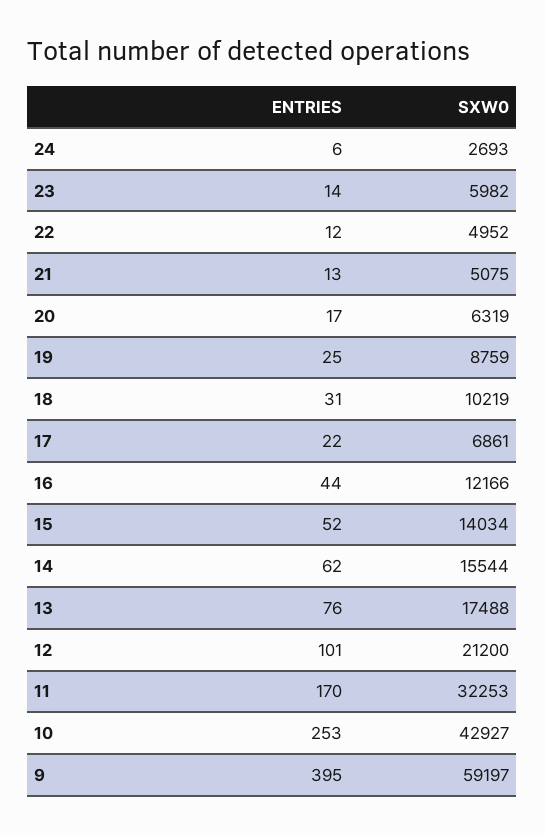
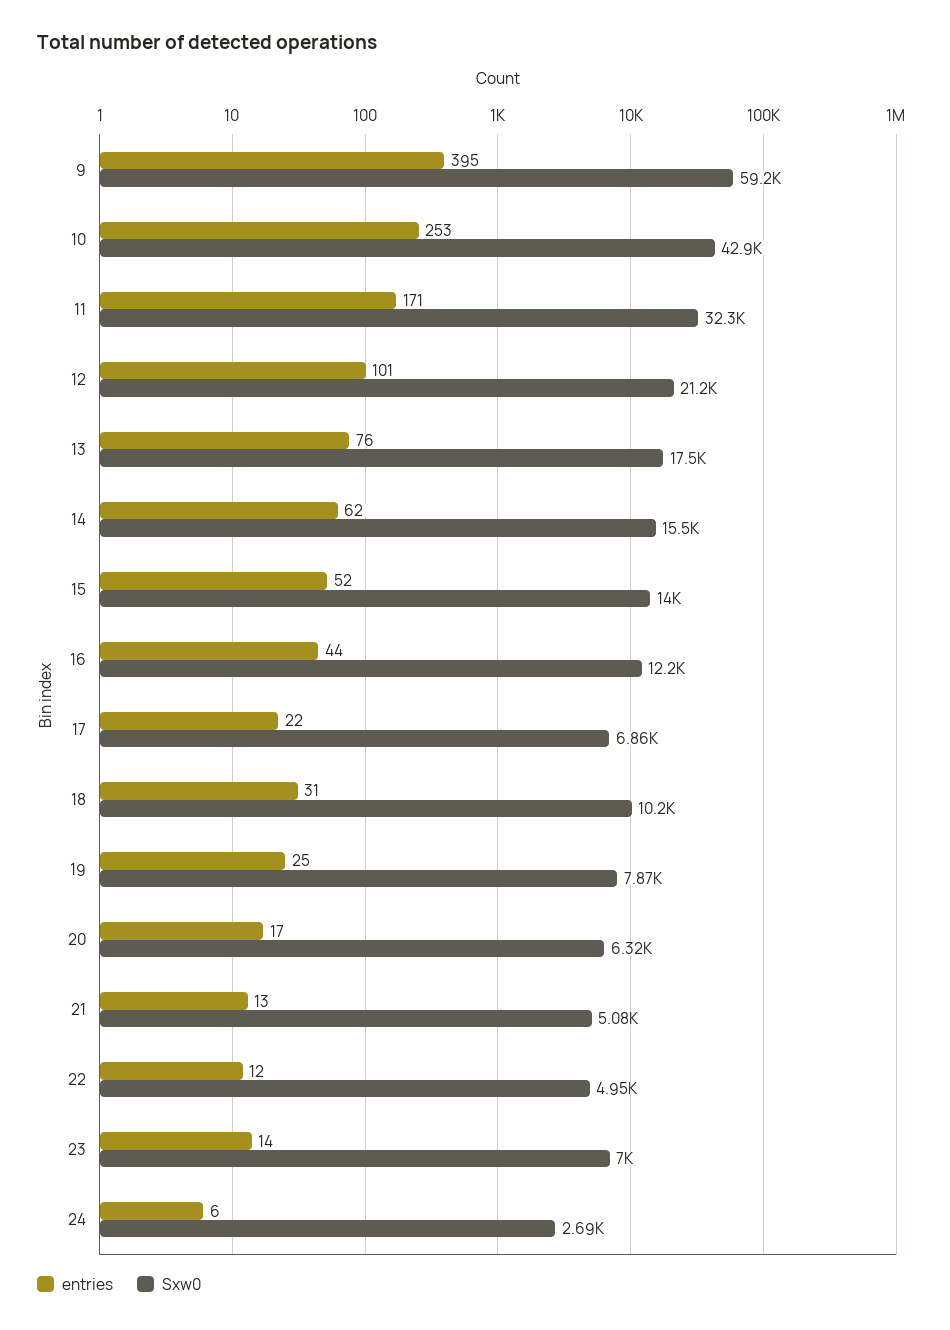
  {
    "ENTRIES": {
      "24": 6,
      "23": 14,
      "22": 12,
      "21": 13,
      "20": 17,
      "19": 25,
      "18": 31,
      "17": 22,
      "16": 44,
      "15": 52,
      "14": 62,
      "13": 76,
      "12": 101,
-     "11": 170,
+     "11": 171,
      "10": 253,
      "9": 395
    },
    "SXW0": {
      "24": 2693,
-     "23": 5982,
+     "23": 7000,
      "22": 4952,
      "21": 5075,
      "20": 6319,
-     "19": 8759,
+     "19": 7870,
      "18": 10219,
      "17": 6861,
      "16": 12166,
      "15": 14034,
      "14": 15544,
      "13": 17488,
      "12": 21200,
      "11": 32253,
      "10": 42927,
      "9": 59197
    }
  }

